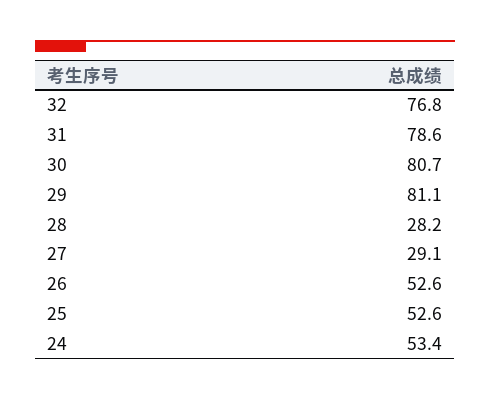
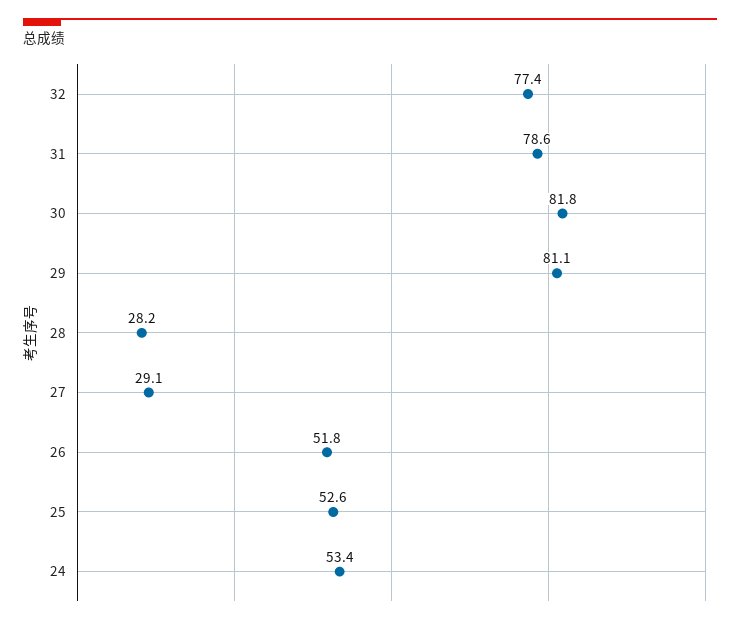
  {
-   "32": 76.8,
+   "32": 77.4,
    "31": 78.6,
-   "30": 80.7,
+   "30": 81.8,
    "29": 81.1,
    "28": 28.2,
    "27": 29.1,
-   "26": 52.6,
+   "26": 51.8,
    "25": 52.6,
    "24": 53.4
  }

